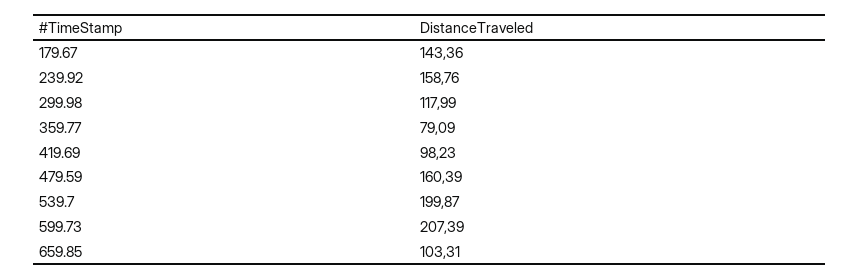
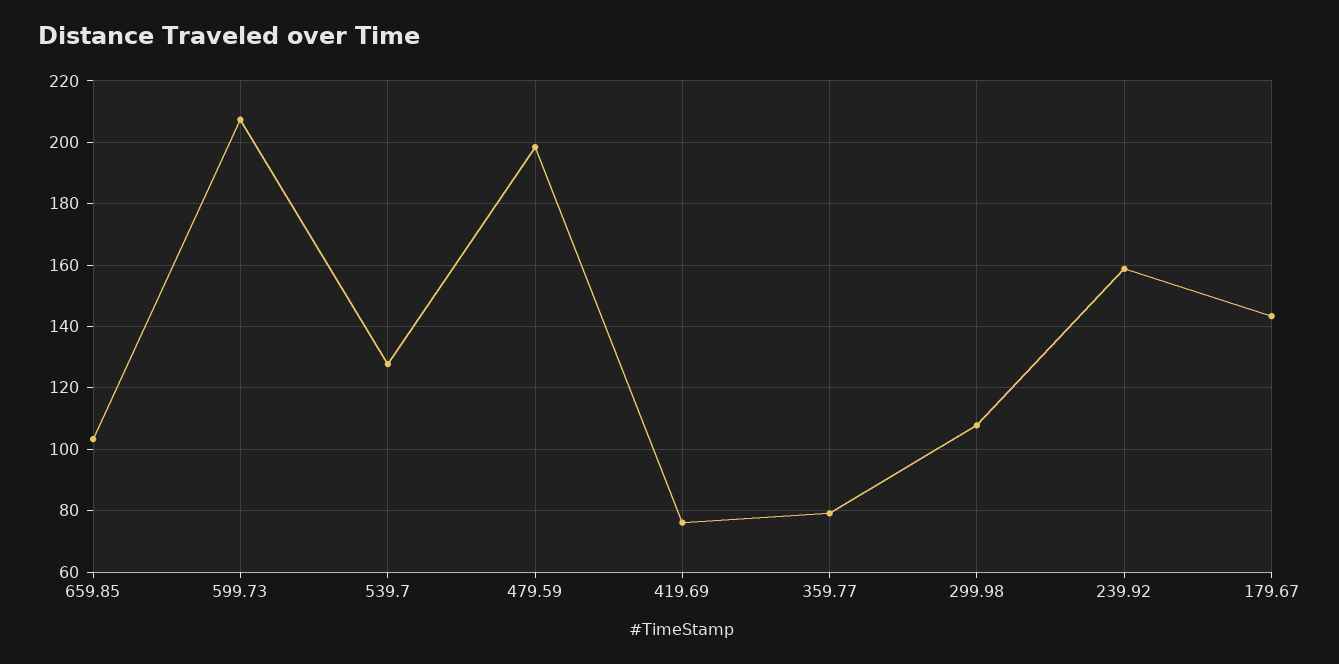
  {
    "179.67": 143.36,
    "239.92": 158.76,
-   "299.98": 117.99,
+   "299.98": 108,
    "359.77": 79.09,
-   "419.69": 98.23,
+   "419.69": 76,
-   "479.59": 160.39,
+   "479.59": 198,
-   "539.7": 199.87,
+   "539.7": 128,
    "599.73": 207.39,
    "659.85": 103.31
  }

